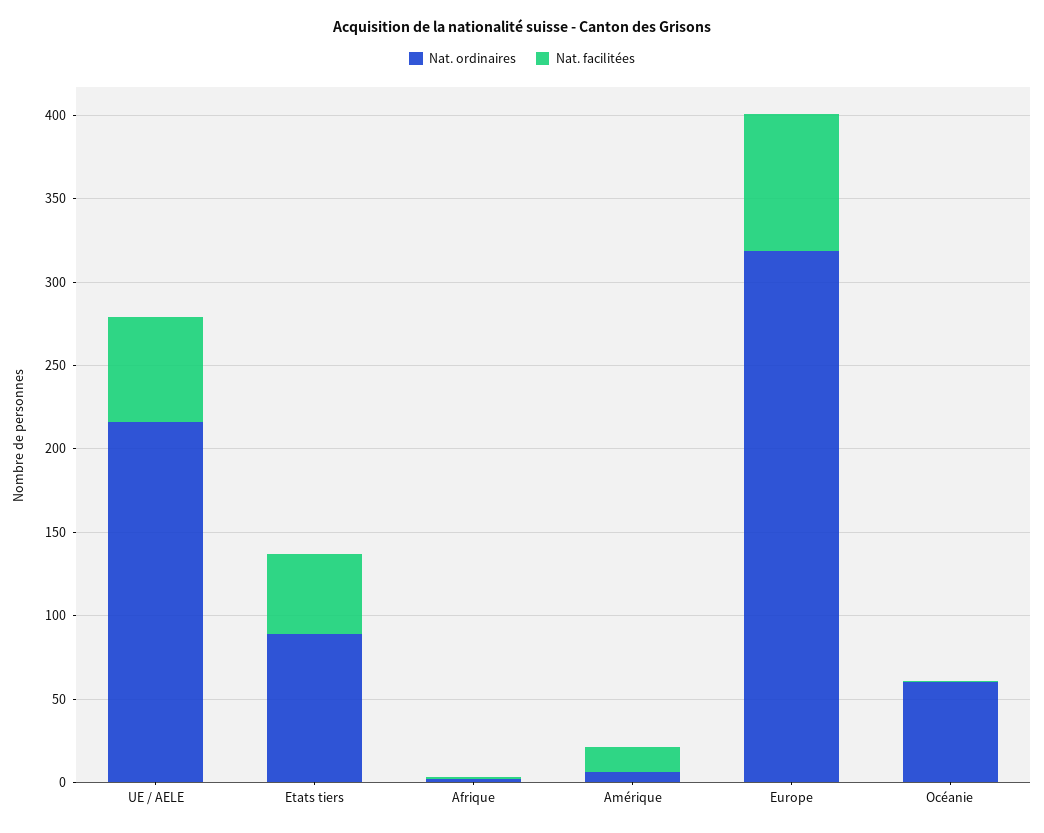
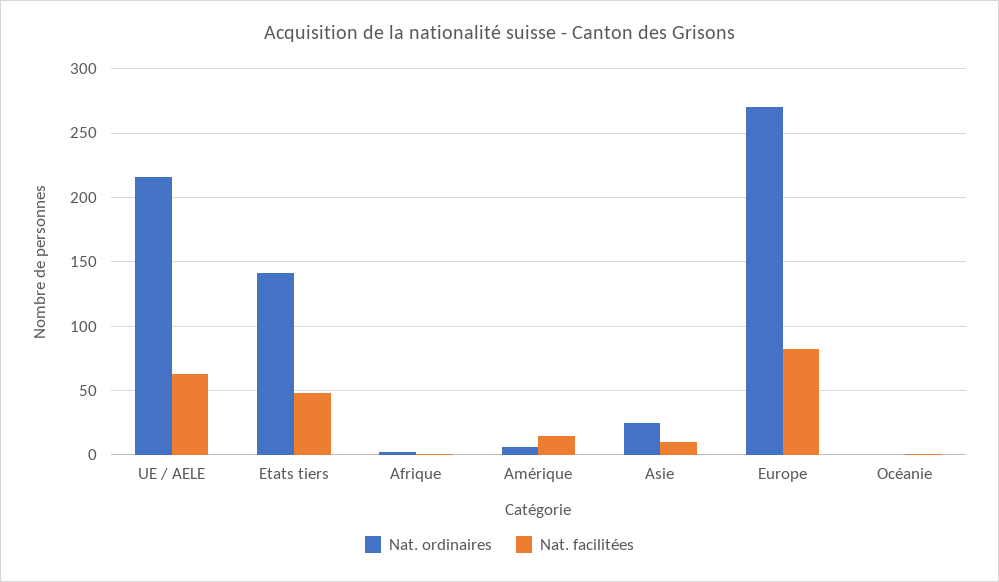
  {
    "Nat. ordinaires": {
      "UE / AELE": 215,
-     "Etats tiers": 90,
+     "Etats tiers": 140,
      "Afrique": 0,
      "Amérique": 5,
-     "Europe": 320,
+     "Europe": 270,
-     "Océanie": 60
+     "Océanie": 0,
+     "Asie": 25
    },
    "Nat. facilitées": {
      "UE / AELE": 65,
      "Etats tiers": 50,
      "Afrique": 0,
      "Amérique": 15,
      "Europe": 80,
-     "Océanie": 0
+     "Océanie": 0,
+     "Asie": 10
    }
  }

